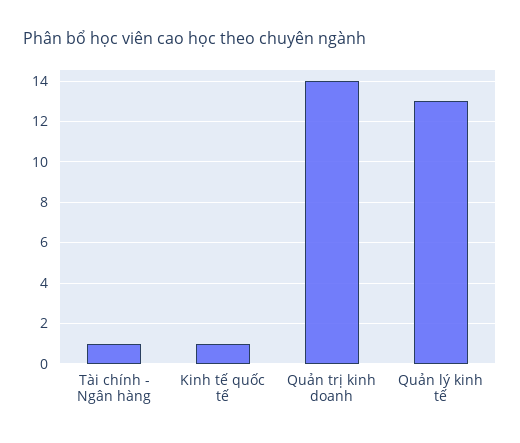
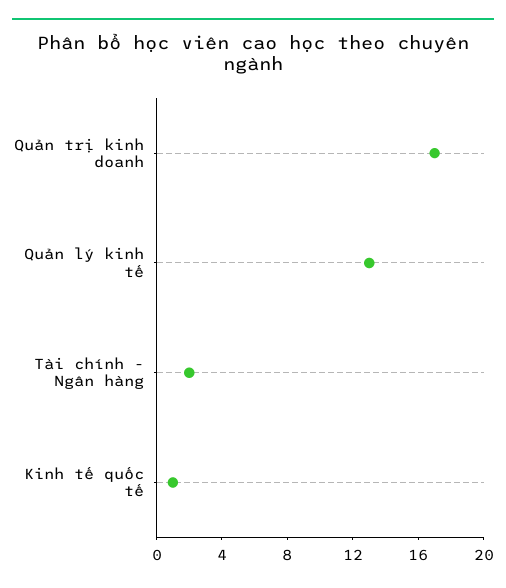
  {
-   "Tài chính - Ngân hàng": 1,
+   "Tài chính - Ngân hàng": 2,
    "Kinh tế quốc tế": 1,
-   "Quản trị kinh doanh": 14,
+   "Quản trị kinh doanh": 17,
    "Quản lý kinh tế": 13
  }

